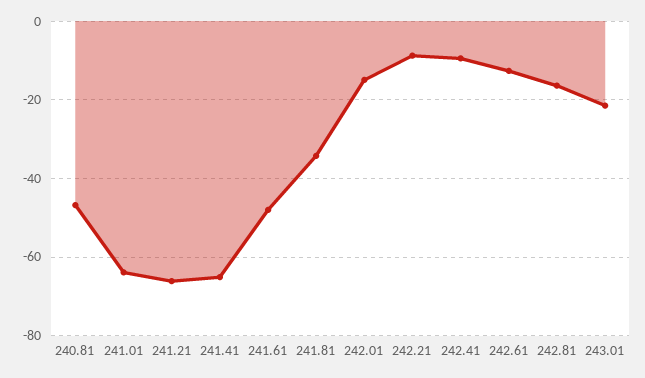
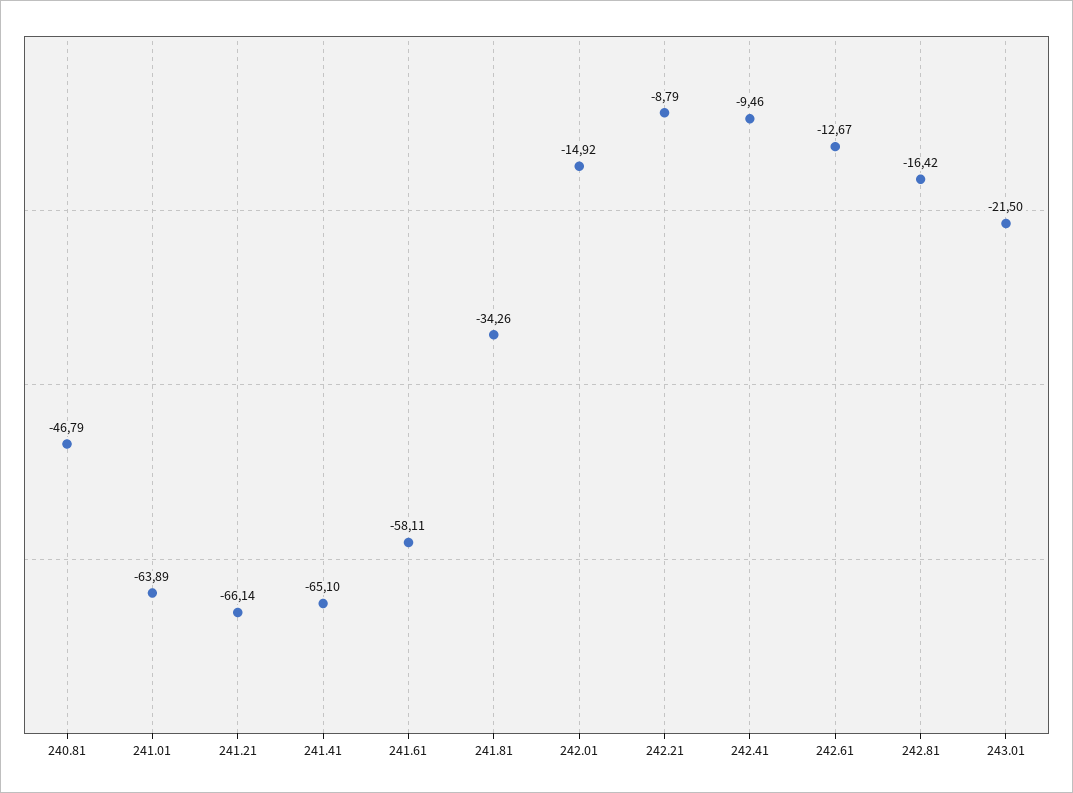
  {
    "240.81": -46.79,
    "241.01": -63.89,
    "241.21": -66.14,
    "241.41": -65.1,
-   "241.61": -48,
+   "241.61": -58.11,
    "241.81": -34.26,
    "242.01": -14.92,
    "242.21": -8.79,
    "242.41": -9.46,
    "242.61": -12.67,
    "242.81": -16.42,
    "243.01": -21.5
  }

